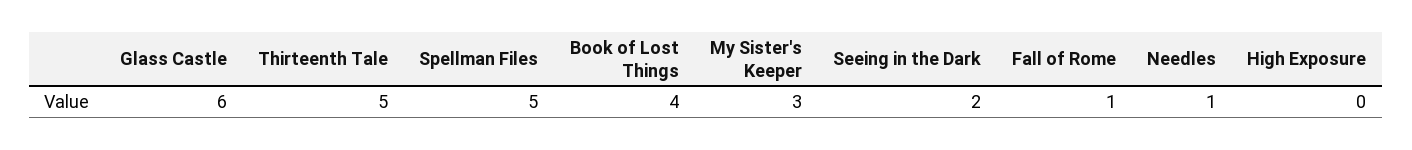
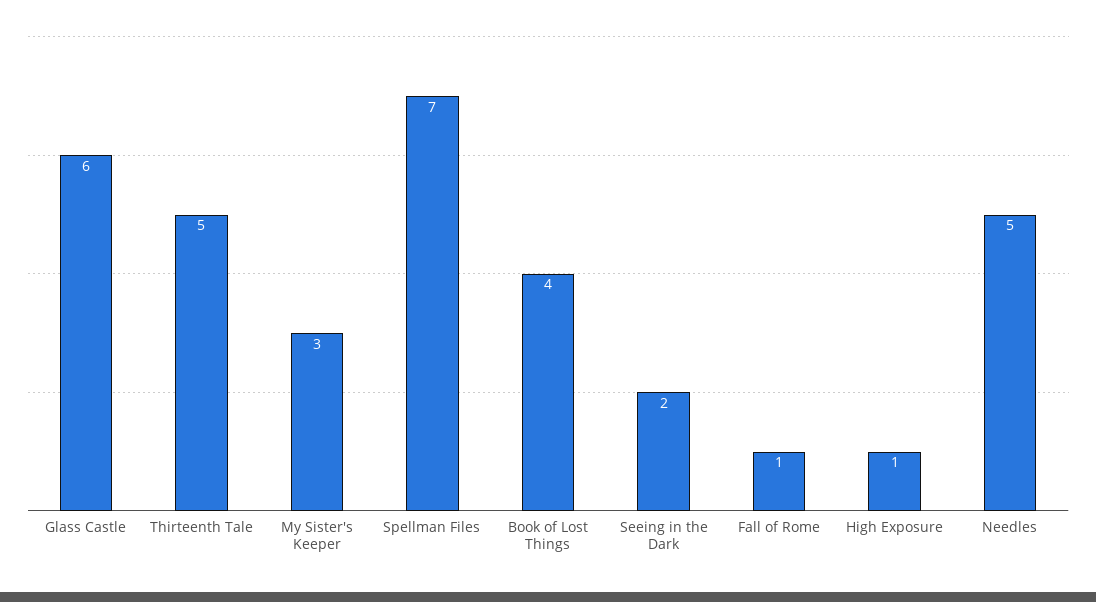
  {
    "Glass Castle": 6,
    "Thirteenth Tale": 5,
-   "Spellman Files": 5,
+   "Spellman Files": 7,
    "Book of Lost Things": 4,
    "My Sister's Keeper": 3,
    "Seeing in the Dark": 2,
    "Fall of Rome": 1,
-   "Needles": 1,
+   "Needles": 5,
-   "High Exposure": 0
+   "High Exposure": 1
  }

